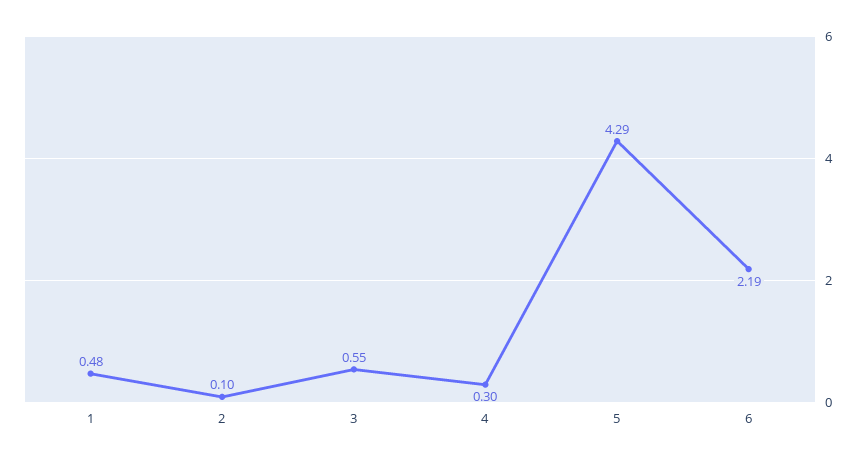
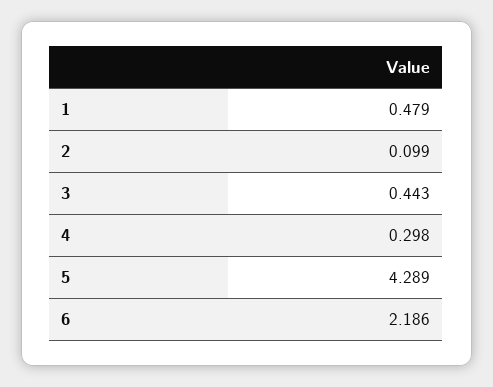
  {
    "1": 0.479,
    "2": 0.099,
-   "3": 0.55,
+   "3": 0.443,
    "4": 0.298,
    "5": 4.289,
    "6": 2.186
  }

